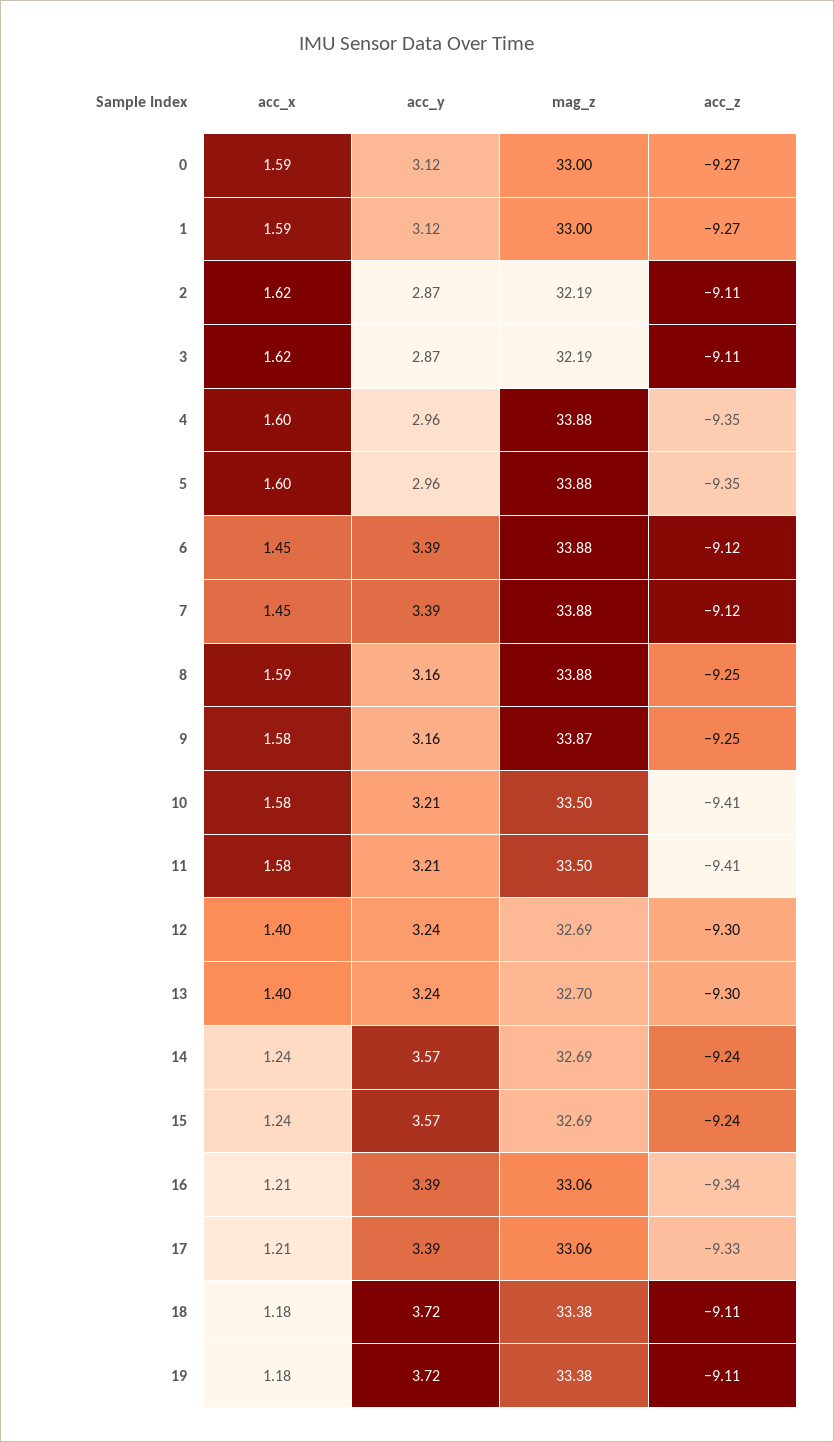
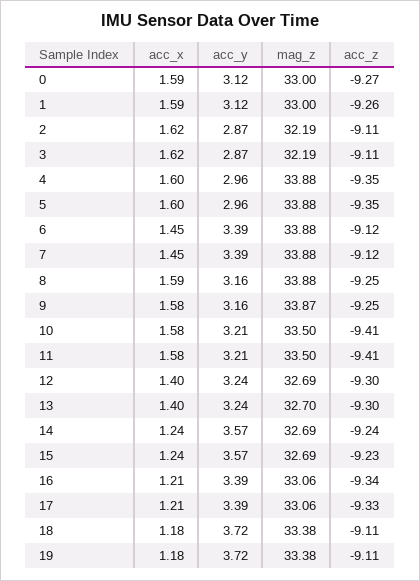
  {
    "acc_x": {
      "0": 1.59,
      "1": 1.59,
      "2": 1.62,
      "3": 1.62,
      "4": 1.6,
      "5": 1.6,
      "6": 1.45,
      "7": 1.45,
      "8": 1.59,
      "9": 1.58,
      "10": 1.58,
      "11": 1.58,
      "12": 1.4,
      "13": 1.4,
      "14": 1.24,
      "15": 1.24,
      "16": 1.21,
      "17": 1.21,
      "18": 1.18,
      "19": 1.18
    },
    "acc_y": {
      "0": 3.12,
      "1": 3.12,
      "2": 2.87,
      "3": 2.87,
      "4": 2.96,
      "5": 2.96,
      "6": 3.39,
      "7": 3.39,
      "8": 3.16,
      "9": 3.16,
      "10": 3.21,
      "11": 3.21,
      "12": 3.24,
      "13": 3.24,
      "14": 3.57,
      "15": 3.57,
      "16": 3.39,
      "17": 3.39,
      "18": 3.72,
      "19": 3.72
    },
    "mag_z": {
      "0": 33,
      "1": 33,
      "2": 32.19,
      "3": 32.19,
      "4": 33.88,
      "5": 33.88,
      "6": 33.88,
      "7": 33.88,
      "8": 33.88,
      "9": 33.87,
      "10": 33.5,
      "11": 33.5,
      "12": 32.69,
      "13": 32.7,
      "14": 32.69,
      "15": 32.69,
      "16": 33.06,
      "17": 33.06,
      "18": 33.38,
      "19": 33.38
    },
    "acc_z": {
      "0": -9.27,
-     "1": -9.27,
+     "1": -9.26,
      "2": -9.11,
      "3": -9.11,
      "4": -9.35,
      "5": -9.35,
      "6": -9.12,
      "7": -9.12,
      "8": -9.25,
      "9": -9.25,
      "10": -9.41,
      "11": -9.41,
      "12": -9.3,
      "13": -9.3,
      "14": -9.24,
-     "15": -9.24,
+     "15": -9.23,
      "16": -9.34,
      "17": -9.33,
      "18": -9.11,
      "19": -9.11
    }
  }

